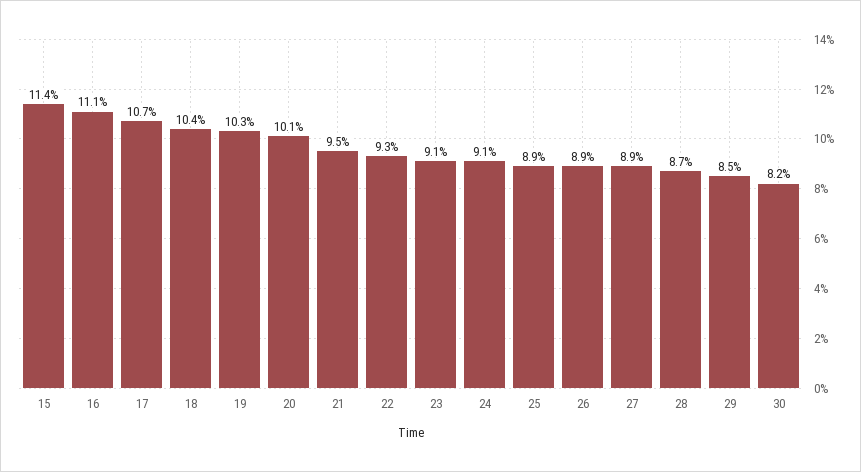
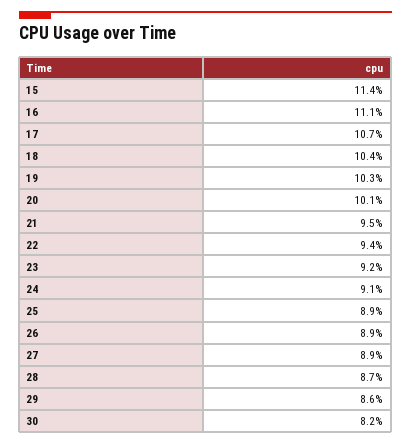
  {
    "15": 11.4,
    "16": 11.1,
    "17": 10.7,
    "18": 10.4,
    "19": 10.3,
    "20": 10.1,
    "21": 9.5,
-   "22": 9.3,
+   "22": 9.4,
-   "23": 9.1,
+   "23": 9.2,
    "24": 9.1,
    "25": 8.9,
    "26": 8.9,
    "27": 8.9,
    "28": 8.7,
-   "29": 8.5,
+   "29": 8.6,
    "30": 8.2
  }

